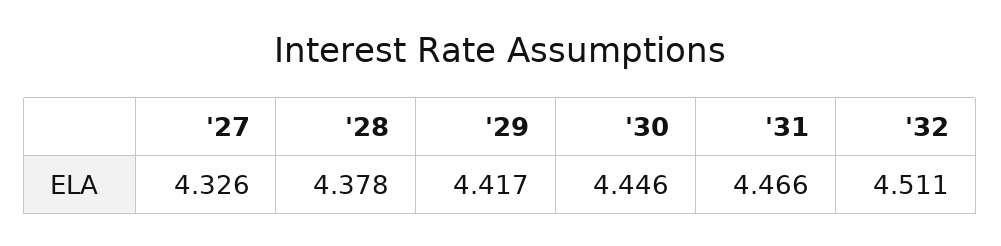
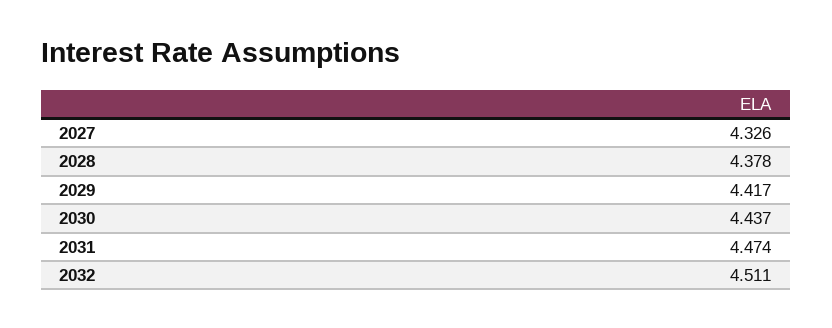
  {
    "'27": 4.326,
    "'28": 4.378,
    "'29": 4.417,
-   "'30": 4.446,
+   "'30": 4.437,
-   "'31": 4.466,
+   "'31": 4.474,
    "'32": 4.511
  }

